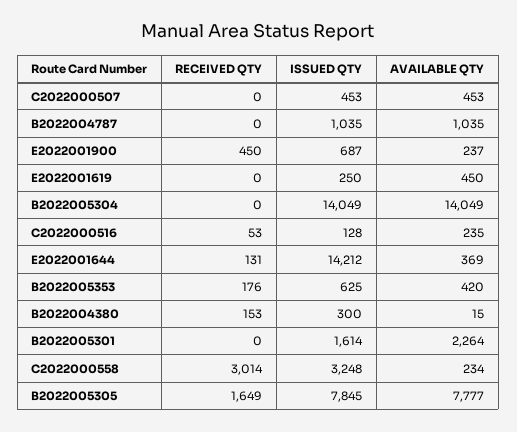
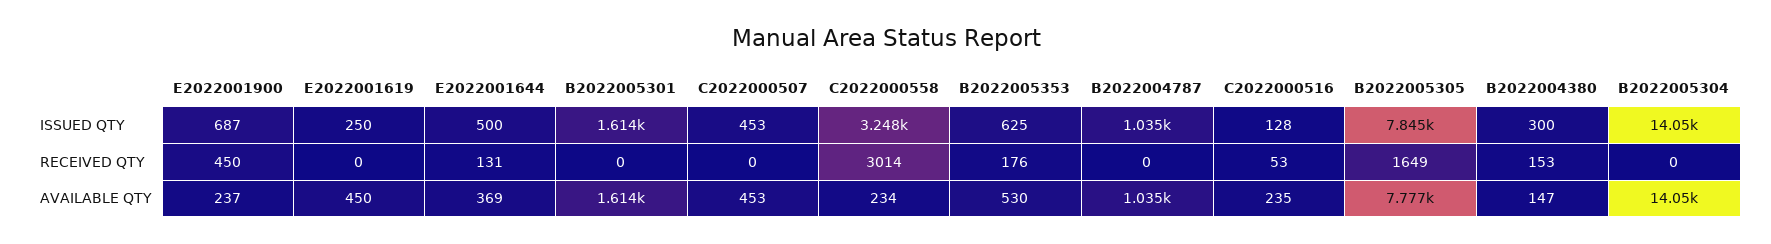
  {
    "RECEIVED QTY": {
      "C2022000507": 0,
      "B2022004787": 0,
      "E2022001900": 450,
      "E2022001619": 0,
      "B2022005304": 0,
      "C2022000516": 53,
      "E2022001644": 131,
      "B2022005353": 176,
      "B2022004380": 153,
      "B2022005301": 0,
      "C2022000558": 3014,
      "B2022005305": 1649
    },
    "ISSUED QTY": {
      "C2022000507": 453,
      "B2022004787": 1035,
      "E2022001900": 687,
      "E2022001619": 250,
      "B2022005304": 14049,
      "C2022000516": 128,
-     "E2022001644": 14212,
+     "E2022001644": 500,
      "B2022005353": 625,
      "B2022004380": 300,
      "B2022005301": 1614,
      "C2022000558": 3248,
      "B2022005305": 7845
    },
    "AVAILABLE QTY": {
      "C2022000507": 453,
      "B2022004787": 1035,
      "E2022001900": 237,
      "E2022001619": 450,
      "B2022005304": 14049,
      "C2022000516": 235,
      "E2022001644": 369,
-     "B2022005353": 420,
+     "B2022005353": 530,
-     "B2022004380": 15,
+     "B2022004380": 147,
-     "B2022005301": 2264,
+     "B2022005301": 1614,
      "C2022000558": 234,
      "B2022005305": 7777
    }
  }

